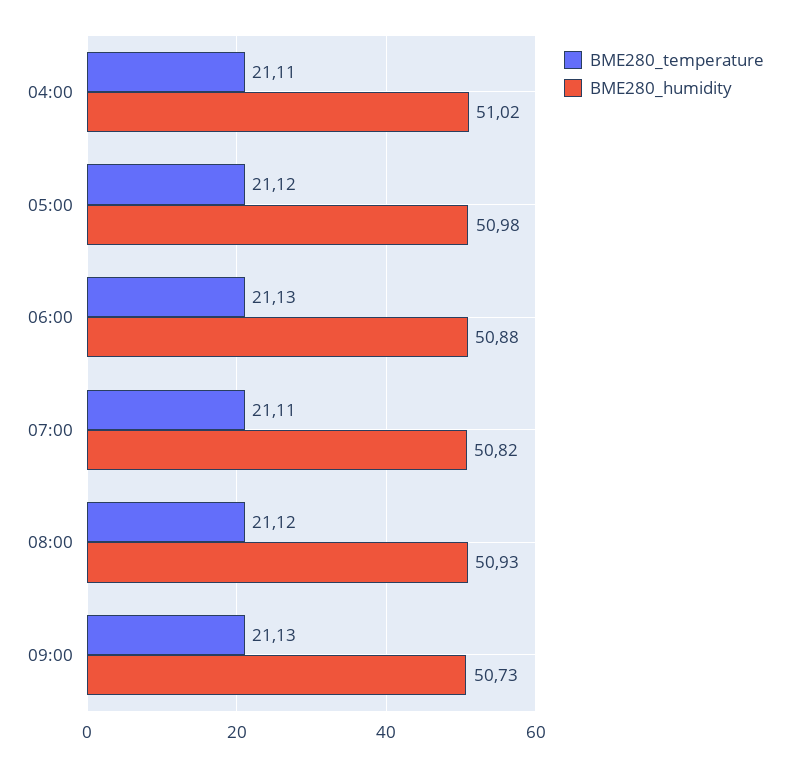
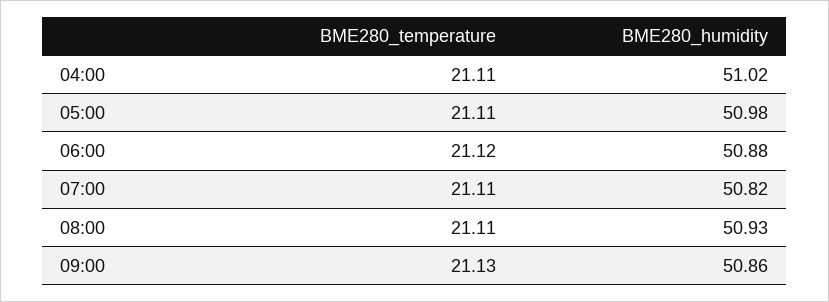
  {
    "BME280_temperature": {
      "04:00": 21.11,
-     "05:00": 21.12,
+     "05:00": 21.11,
-     "06:00": 21.13,
+     "06:00": 21.12,
      "07:00": 21.11,
-     "08:00": 21.12,
+     "08:00": 21.11,
      "09:00": 21.13
    },
    "BME280_humidity": {
      "04:00": 51.02,
      "05:00": 50.98,
      "06:00": 50.88,
      "07:00": 50.82,
      "08:00": 50.93,
-     "09:00": 50.73
+     "09:00": 50.86
    }
  }

